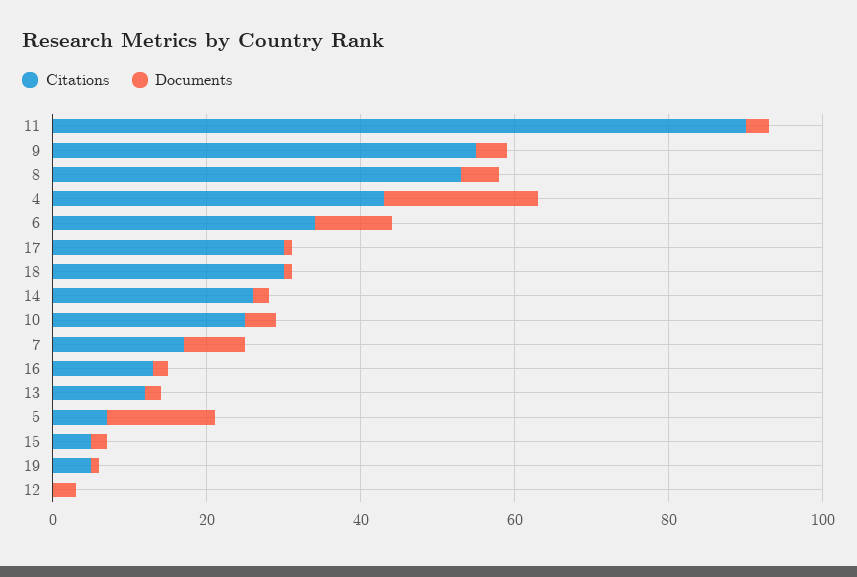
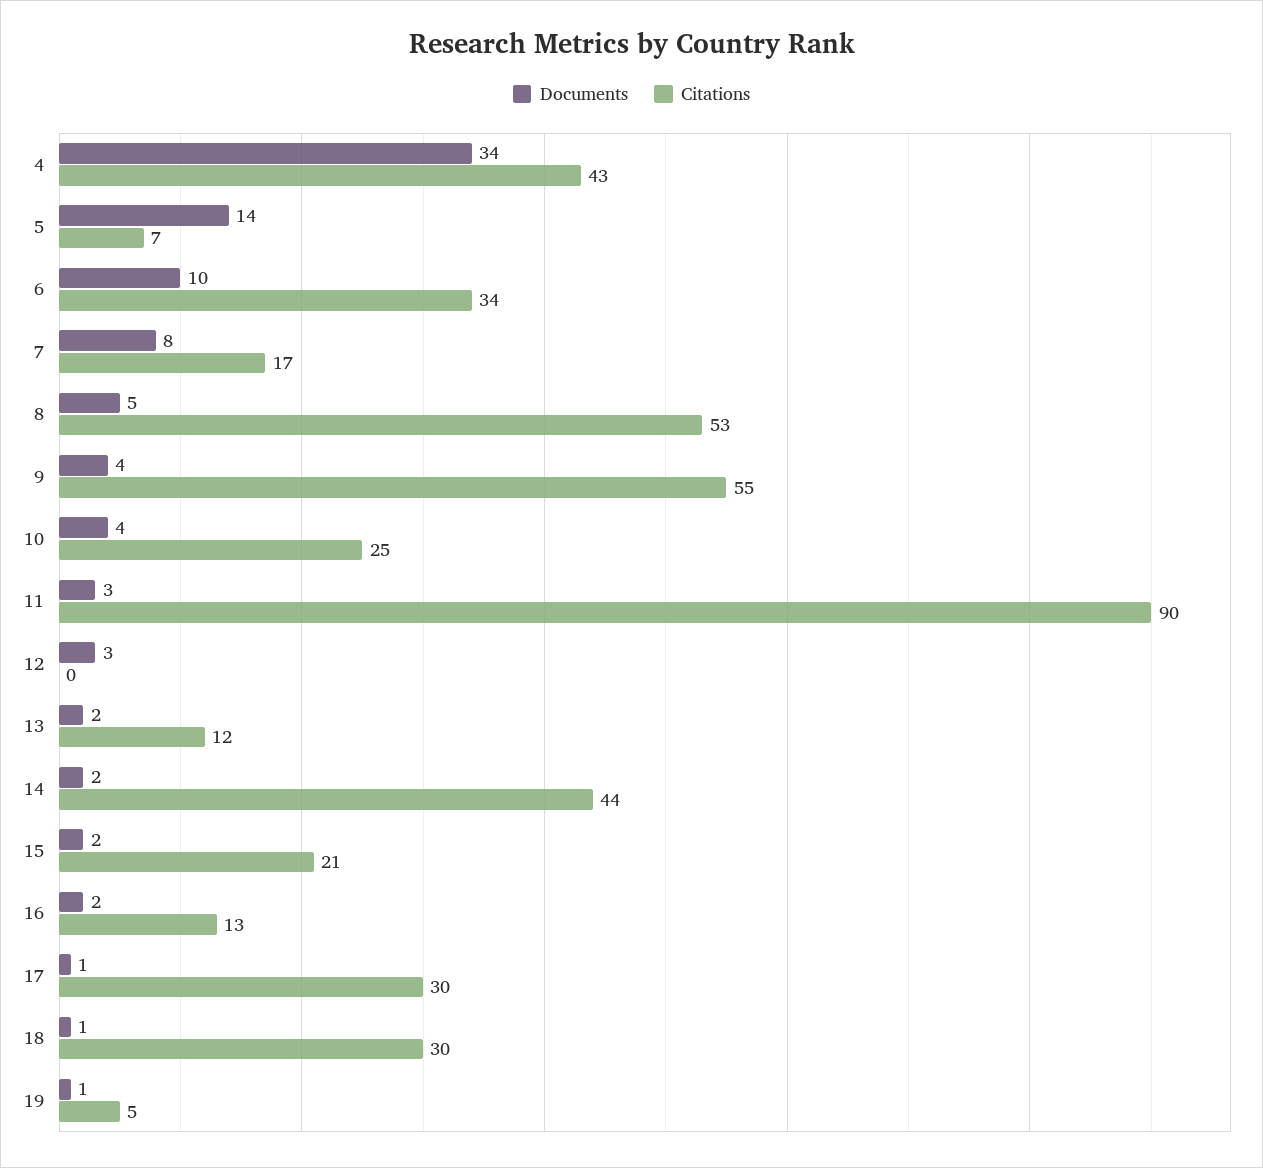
  {
    "Citations": {
      "11": 90,
      "9": 55,
      "8": 53,
      "4": 43,
      "6": 34,
      "17": 30,
      "18": 30,
-     "14": 25,
+     "14": 44,
      "10": 25,
      "7": 17,
      "16": 13,
      "13": 12,
      "5": 7,
-     "15": 5,
+     "15": 21,
      "19": 5,
      "12": 0
    },
    "Documents": {
      "11": 3,
      "9": 4,
      "8": 5,
-     "4": 20,
+     "4": 34,
      "6": 10,
      "17": 1,
      "18": 1,
      "14": 2,
      "10": 4,
      "7": 8,
      "16": 2,
      "13": 2,
      "5": 14,
      "15": 2,
      "19": 1,
      "12": 3
    }
  }

